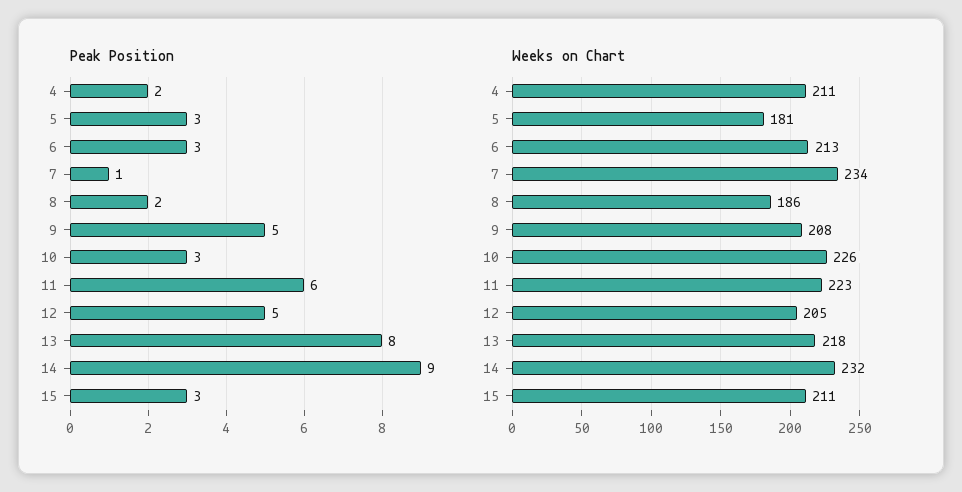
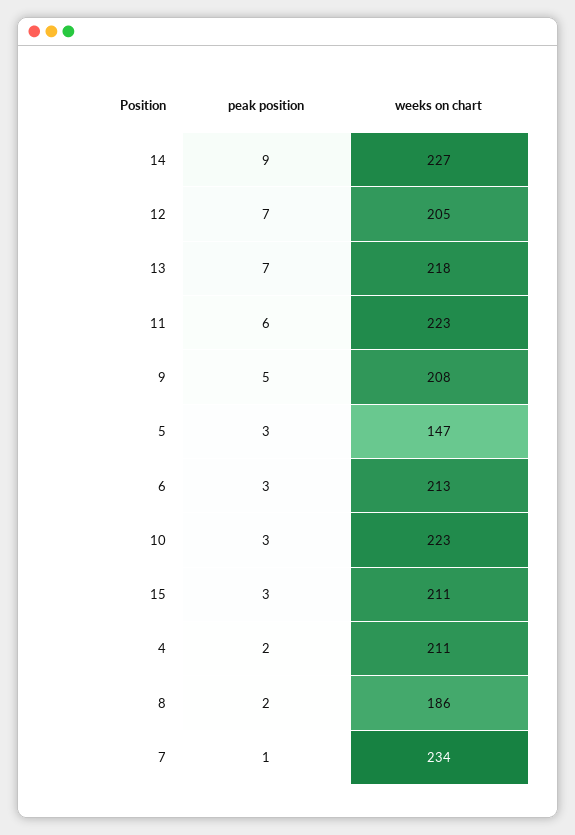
  {
    "Peak Position": {
      "4": 2,
      "5": 3,
      "6": 3,
      "7": 1,
      "8": 2,
      "9": 5,
      "10": 3,
      "11": 6,
-     "12": 5,
+     "12": 7,
-     "13": 8,
+     "13": 7,
      "14": 9,
      "15": 3
    },
    "Weeks on Chart": {
      "4": 211,
-     "5": 181,
+     "5": 147,
      "6": 213,
      "7": 234,
      "8": 186,
      "9": 208,
-     "10": 226,
+     "10": 223,
      "11": 223,
      "12": 205,
      "13": 218,
-     "14": 232,
+     "14": 227,
      "15": 211
    }
  }

